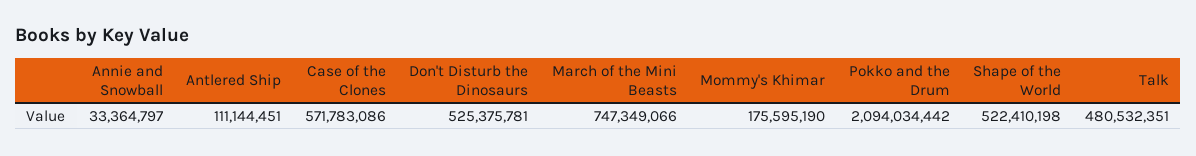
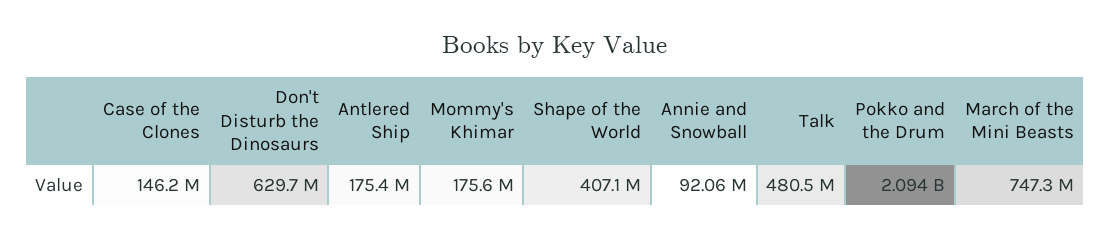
  {
-   "Annie and Snowball": 33364797,
+   "Annie and Snowball": 92060000,
-   "Antlered Ship": 111144451,
+   "Antlered Ship": 175400000,
-   "Case of the Clones": 571783086,
+   "Case of the Clones": 146200000,
-   "Don't Disturb the Dinosaurs": 525375781,
+   "Don't Disturb the Dinosaurs": 629700000,
    "March of the Mini Beasts": 747349066,
    "Mommy's Khimar": 175595190,
    "Pokko and the Drum": 2094034442,
-   "Shape of the World": 522410198,
+   "Shape of the World": 407100000,
    "Talk": 480532351
  }

